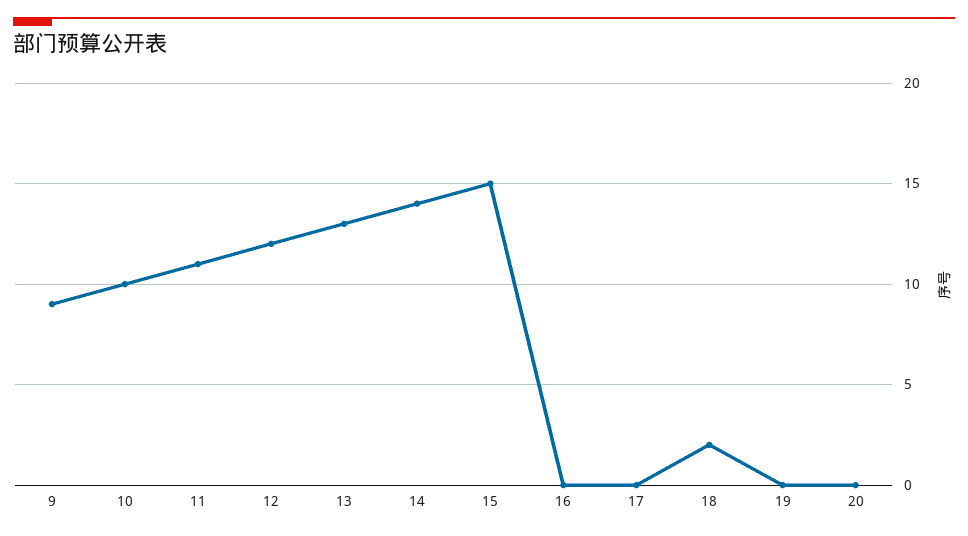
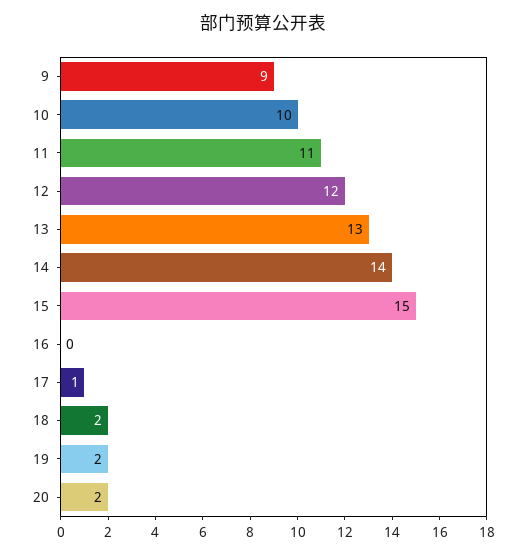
  {
    "9": 9,
    "10": 10,
    "11": 11,
    "12": 12,
    "13": 13,
    "14": 14,
    "15": 15,
    "16": 0,
-   "17": 0,
+   "17": 1,
    "18": 2,
-   "19": 0,
+   "19": 2,
-   "20": 0
+   "20": 2
  }

